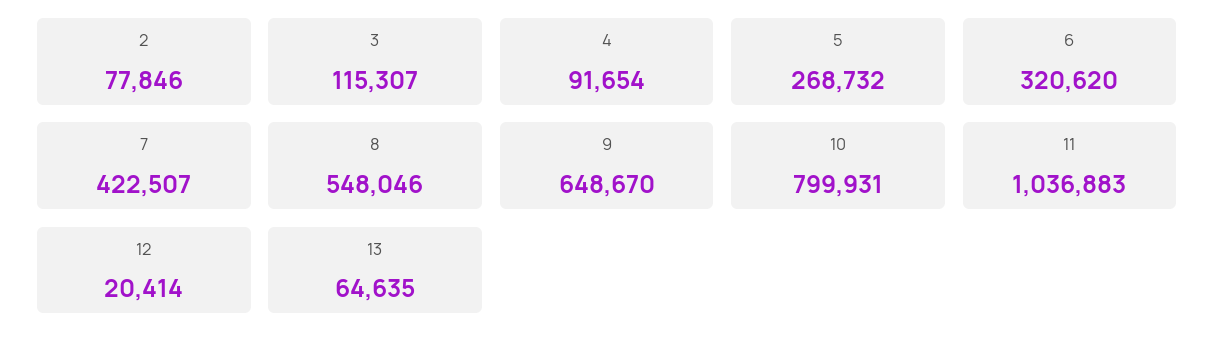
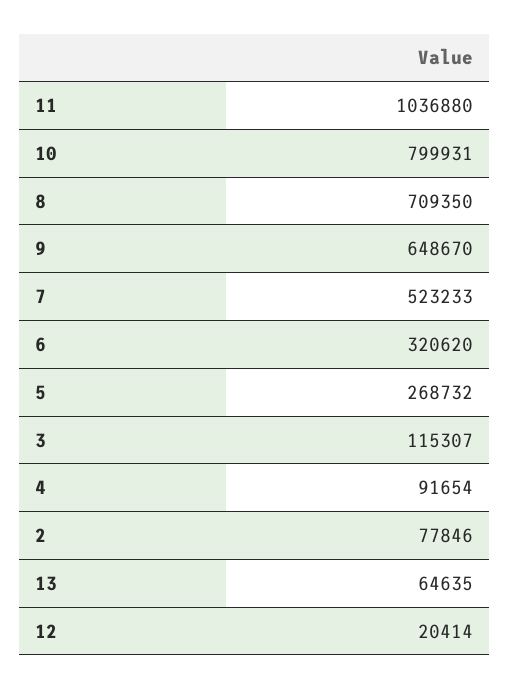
  {
    "2": 77846,
    "3": 115307,
    "4": 91654,
    "5": 268732,
    "6": 320620,
-   "7": 422507,
+   "7": 523233,
-   "8": 548046,
+   "8": 709350,
    "9": 648670,
    "10": 799931,
-   "11": 1036883,
+   "11": 1036880,
    "12": 20414,
    "13": 64635
  }

